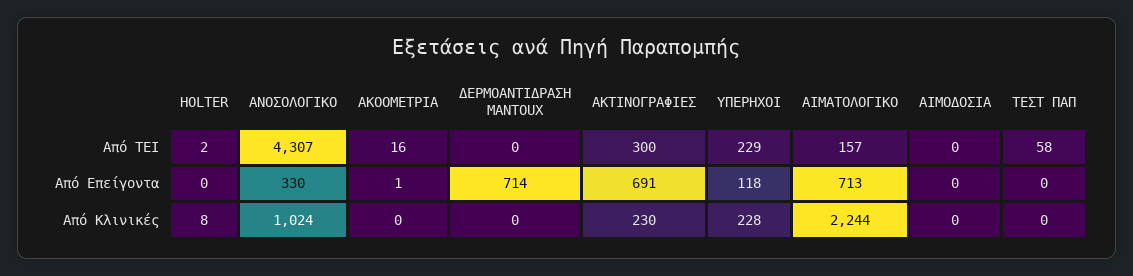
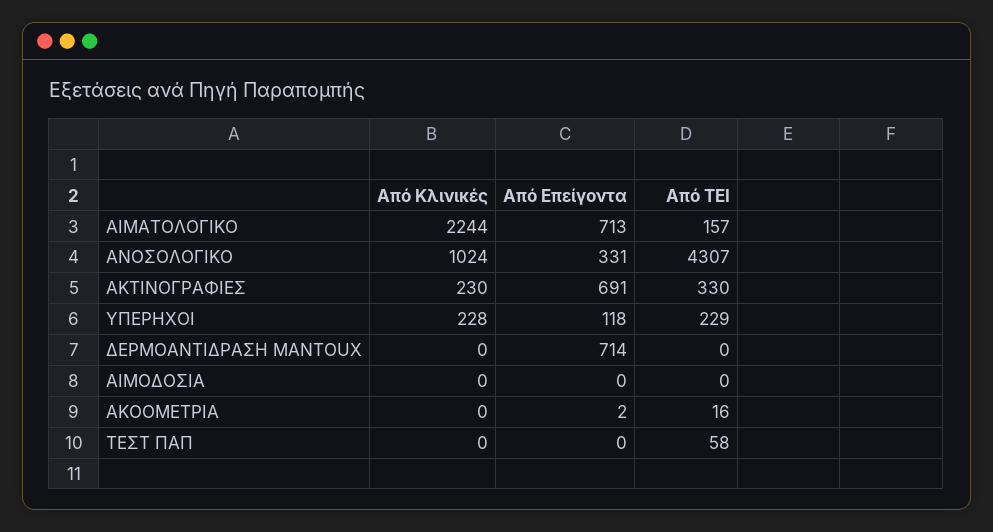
  {
-   "HOLTER": {
-     "Από ΤΕΙ": 2,
-     "Από Επείγοντα": 0,
-     "Από Κλινικές": 8
-   },
    "ΑΝΟΣΟΛΟΓΙΚΟ": {
      "Από ΤΕΙ": 4307,
-     "Από Επείγοντα": 330,
+     "Από Επείγοντα": 331,
      "Από Κλινικές": 1024
    },
    "ΑΚΟΟΜΕΤΡΙΑ": {
      "Από ΤΕΙ": 16,
-     "Από Επείγοντα": 1,
+     "Από Επείγοντα": 2,
      "Από Κλινικές": 0
    },
    "ΔΕΡΜΟΑΝΤΙΔΡΑΣΗ MANTOUX": {
      "Από ΤΕΙ": 0,
      "Από Επείγοντα": 714,
      "Από Κλινικές": 0
    },
    "ΑΚΤΙΝΟΓΡΑΦΙΕΣ": {
-     "Από ΤΕΙ": 300,
+     "Από ΤΕΙ": 330,
      "Από Επείγοντα": 691,
      "Από Κλινικές": 230
    },
    "ΥΠΕΡΗΧΟΙ": {
      "Από ΤΕΙ": 229,
      "Από Επείγοντα": 118,
      "Από Κλινικές": 228
    },
    "ΑΙΜΑΤΟΛΟΓΙΚΟ": {
      "Από ΤΕΙ": 157,
      "Από Επείγοντα": 713,
      "Από Κλινικές": 2244
    },
    "ΑΙΜΟΔΟΣΙΑ": {
      "Από ΤΕΙ": 0,
      "Από Επείγοντα": 0,
      "Από Κλινικές": 0
    },
    "ΤΕΣΤ ΠΑΠ": {
      "Από ΤΕΙ": 58,
      "Από Επείγοντα": 0,
      "Από Κλινικές": 0
    }
  }

